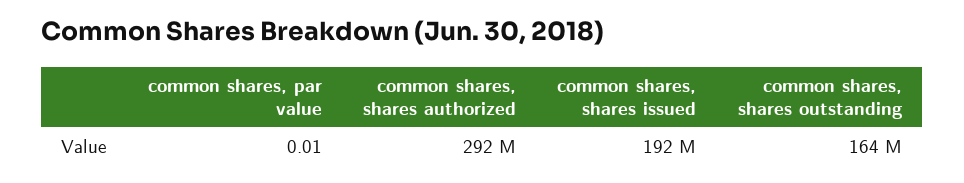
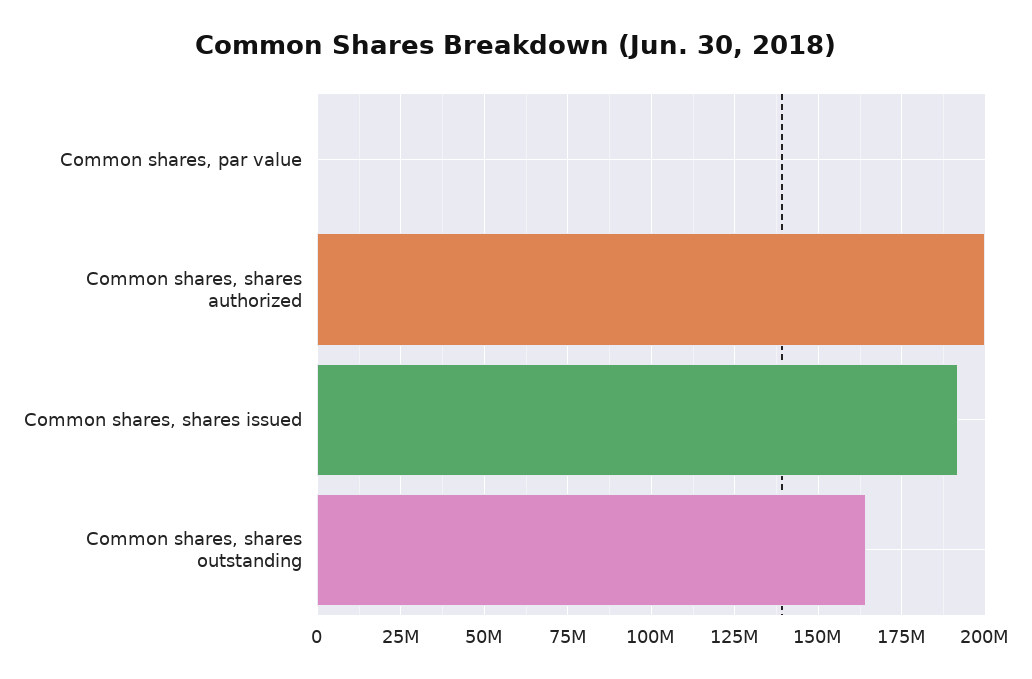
  {
    "common shares, par value": 0.01,
-   "common shares, shares authorized": 292000000,
+   "common shares, shares authorized": 200000000,
    "common shares, shares issued": 192000000,
    "common shares, shares outstanding": 164000000
  }

